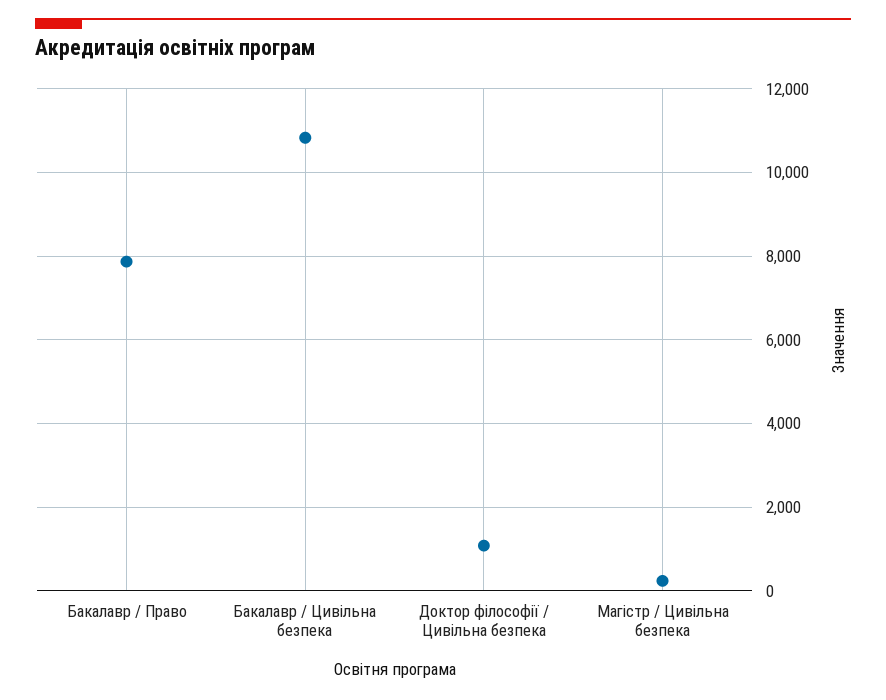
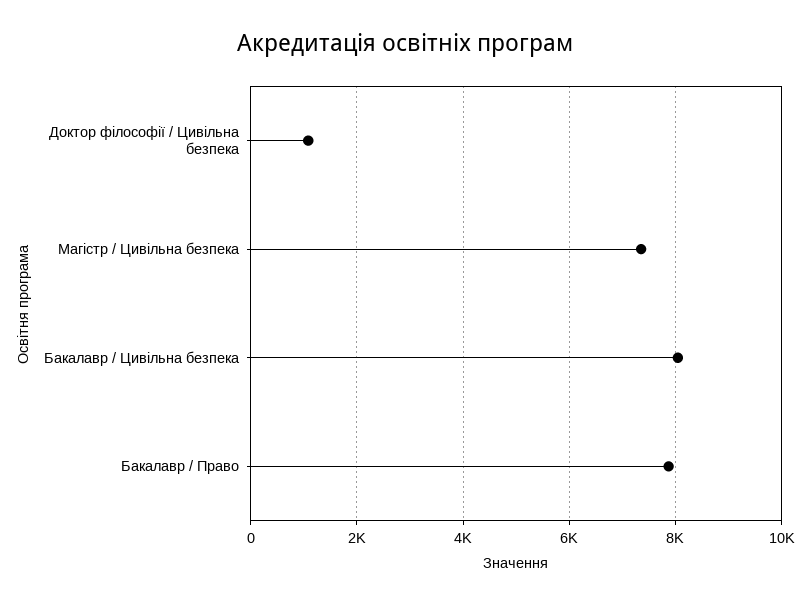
  {
    "Бакалавр / Право": 7800,
-   "Бакалавр / Цивільна безпека": 10800,
+   "Бакалавр / Цивільна безпека": 8000,
    "Доктор філософії / Цивільна безпека": 1000,
-   "Магістр / Цивільна безпека": 200
+   "Магістр / Цивільна безпека": 7400
  }

